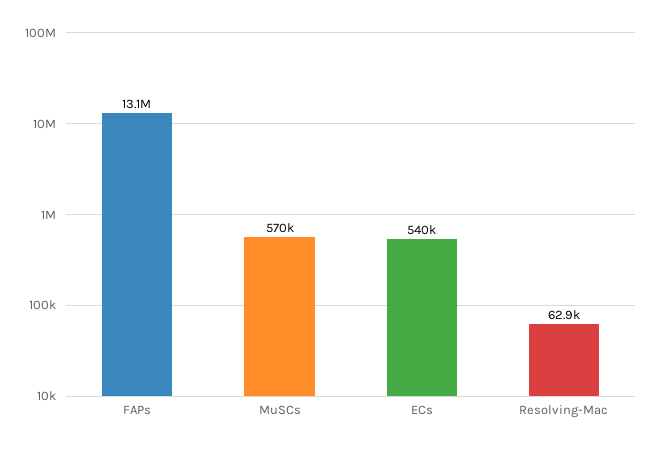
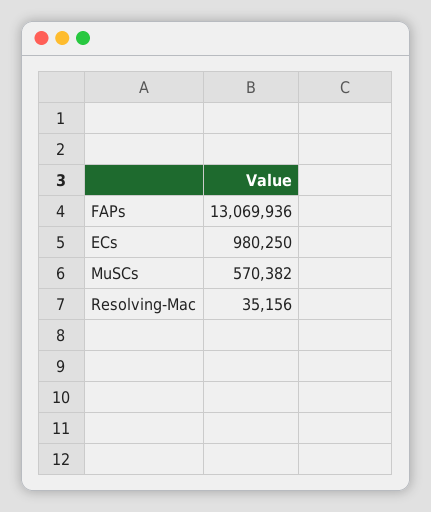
  {
    "FAPs": 13069936,
    "MuSCs": 570382,
-   "ECs": 540000,
+   "ECs": 980250,
-   "Resolving-Mac": 62900
+   "Resolving-Mac": 35156
  }

